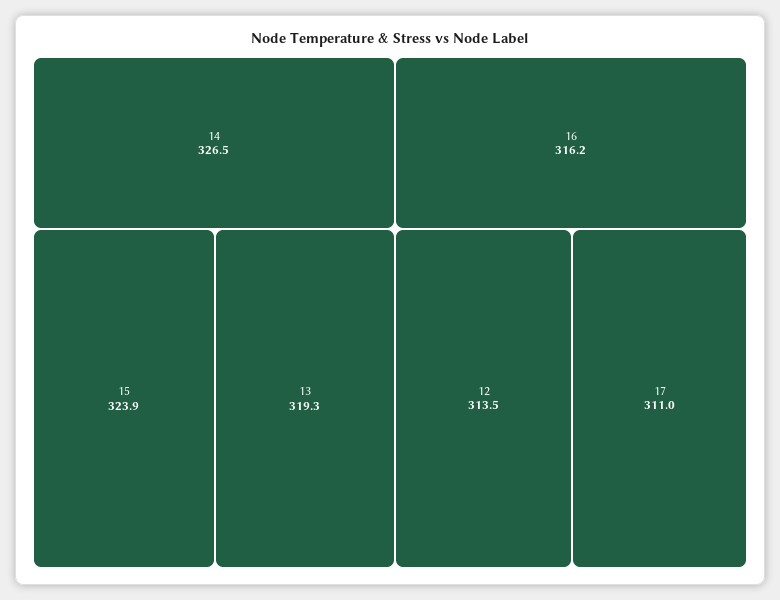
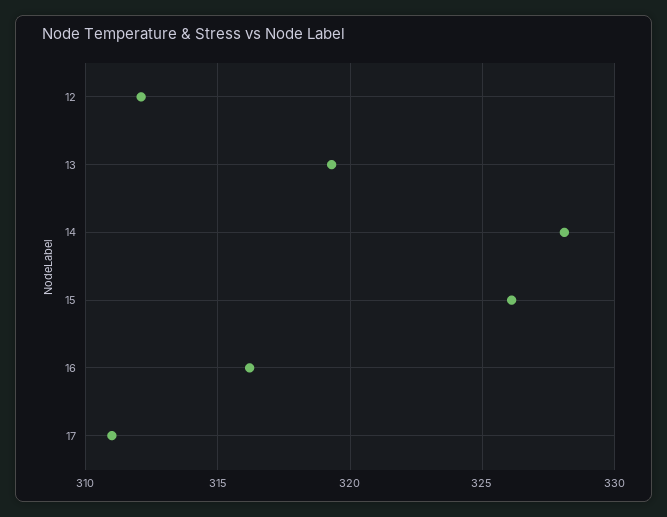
  {
-   "14": 326.5,
+   "14": 328,
-   "15": 323.9,
+   "15": 326,
    "13": 319.3,
    "16": 316.2,
-   "12": 313.5,
+   "12": 312,
    "17": 311
  }

